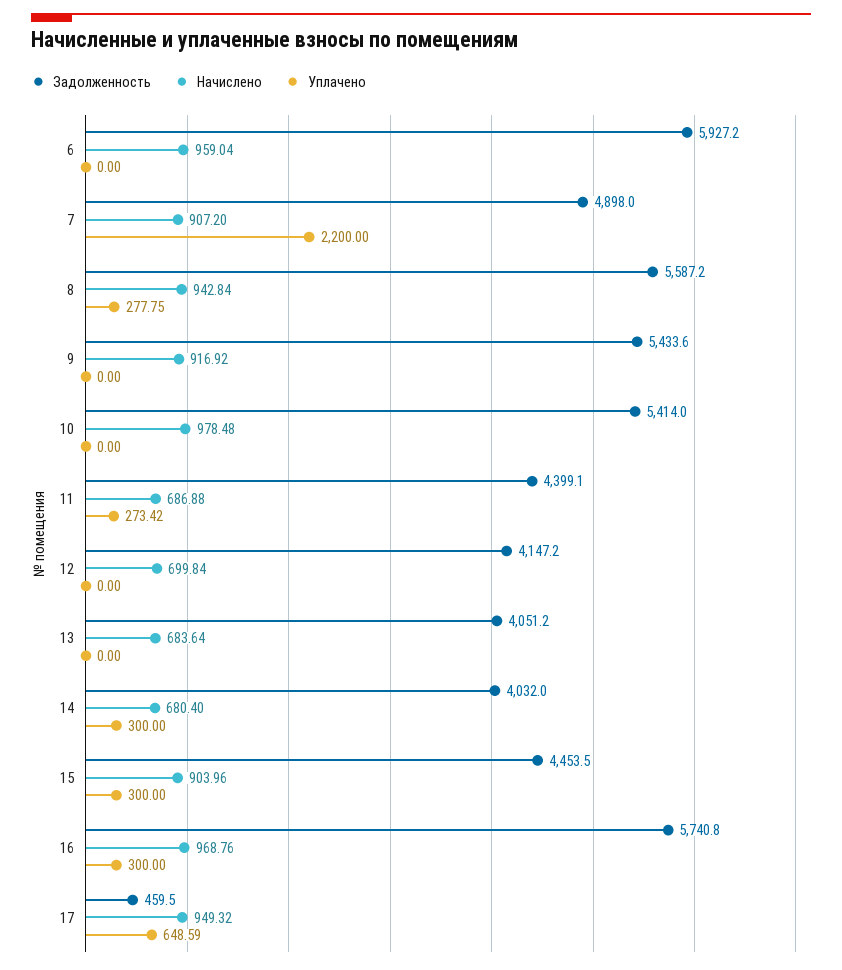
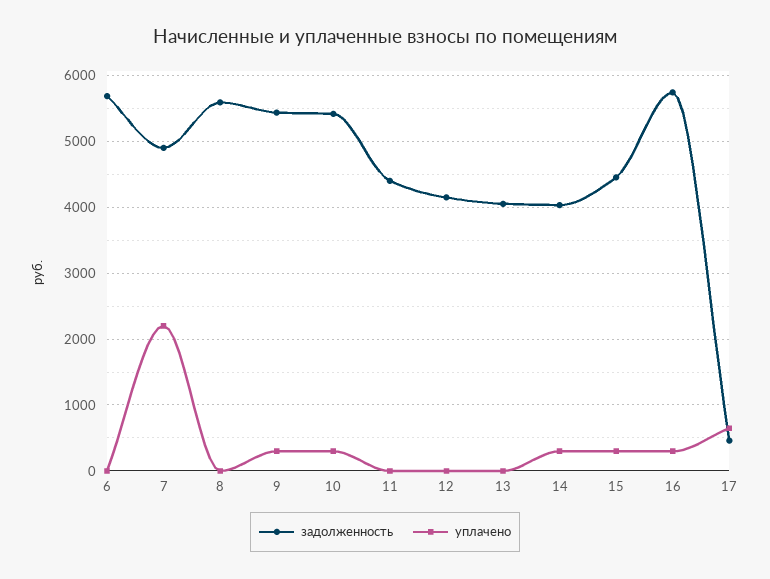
  {
    "Задолженность": {
-     "6": 5927.2,
+     "6": 5700,
      "7": 4898,
      "8": 5587.2,
      "9": 5433.6,
      "10": 5414,
      "11": 4399.1,
      "12": 4147.2,
      "13": 4051.2,
      "14": 4032,
      "15": 4453.5,
      "16": 5740.8,
      "17": 459.5
    },
-   "Начислено": {
-     "6": 959.04,
-     "7": 907.2,
-     "8": 942.84,
-     "9": 916.92,
-     "10": 978.48,
-     "11": 686.88,
-     "12": 699.84,
-     "13": 683.64,
-     "14": 680.4,
-     "15": 903.96,
-     "16": 968.76,
-     "17": 949.32
-   },
    "Уплачено": {
      "6": 0,
      "7": 2200,
-     "8": 277.75,
+     "8": 0,
-     "9": 0,
+     "9": 300,
-     "10": 0,
+     "10": 300,
-     "11": 273.42,
+     "11": 0,
      "12": 0,
      "13": 0,
      "14": 300,
      "15": 300,
      "16": 300,
      "17": 648.59
    }
  }

